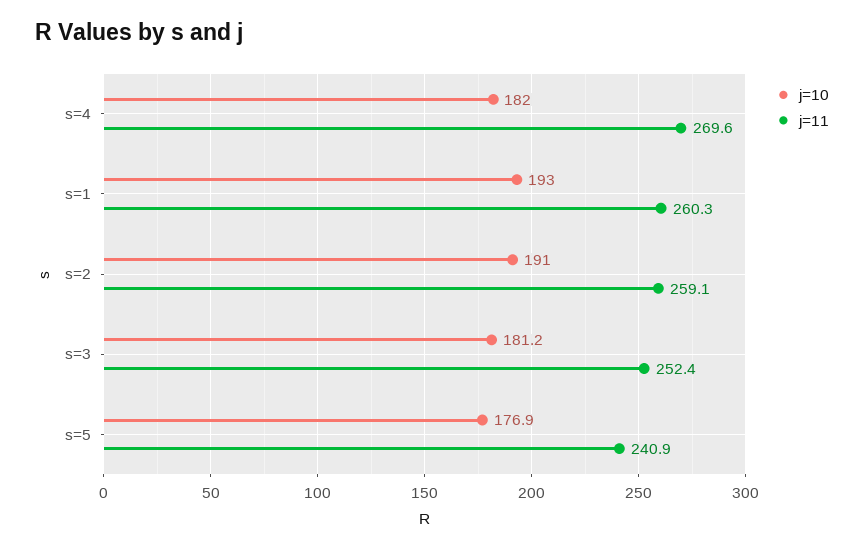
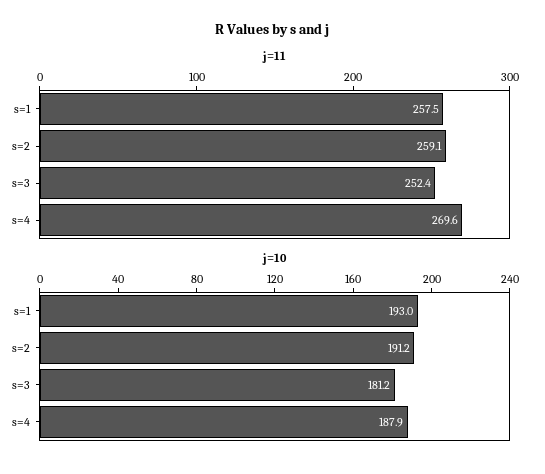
  {
    "j=10": {
-     "s=4": 182,
+     "s=4": 187.9,
      "s=1": 193,
-     "s=2": 191,
+     "s=2": 191.2,
-     "s=3": 181.2,
+     "s=3": 181.2
-     "s=5": 176.9
    },
    "j=11": {
      "s=4": 269.6,
-     "s=1": 260.3,
+     "s=1": 257.5,
      "s=2": 259.1,
-     "s=3": 252.4,
+     "s=3": 252.4
-     "s=5": 240.9
    }
  }

